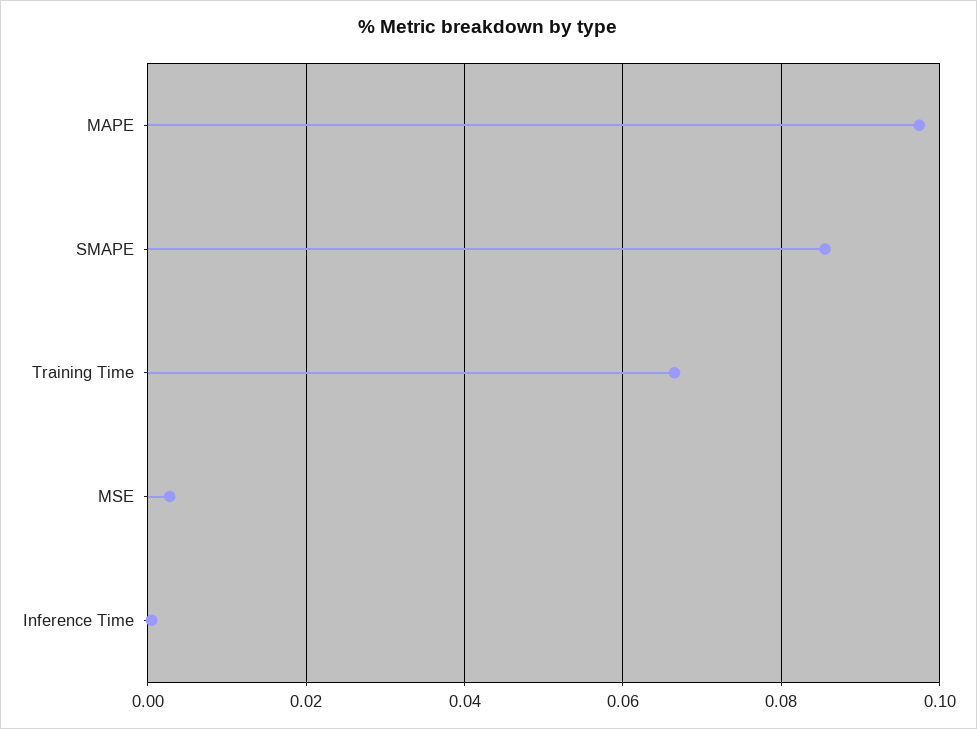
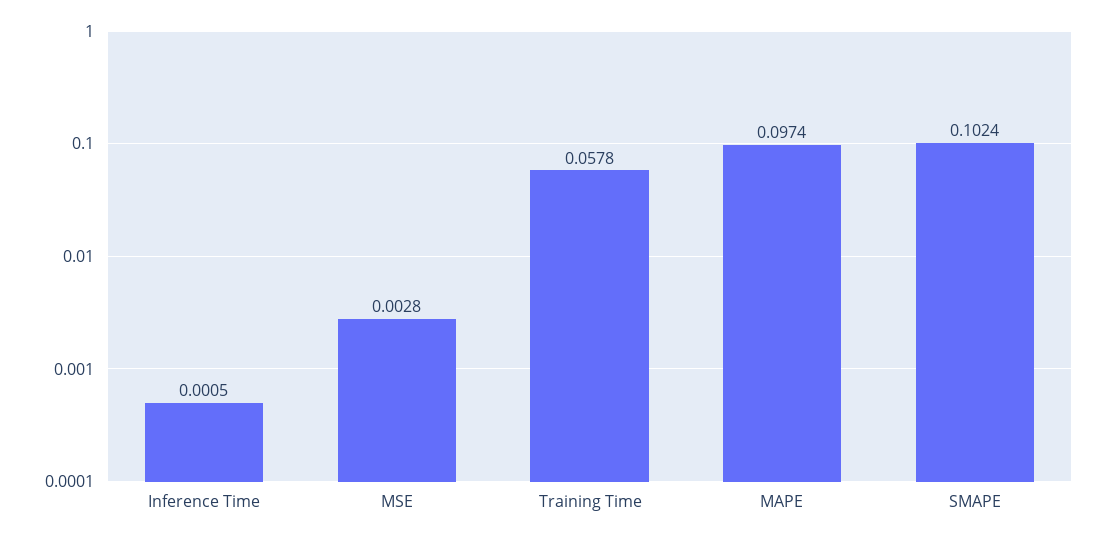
  {
    "MAPE": 0.0974,
-   "SMAPE": 0.086,
+   "SMAPE": 0.1024,
-   "Training Time": 0.066,
+   "Training Time": 0.0578,
    "MSE": 0.0028,
    "Inference Time": 0.0005
  }

